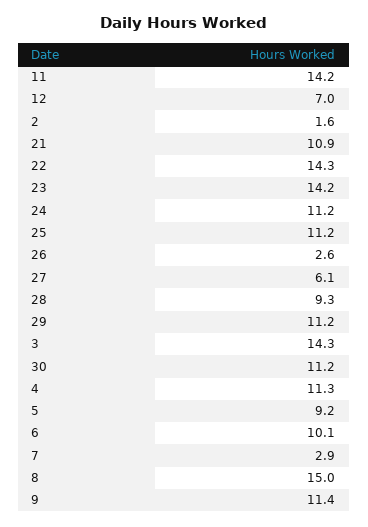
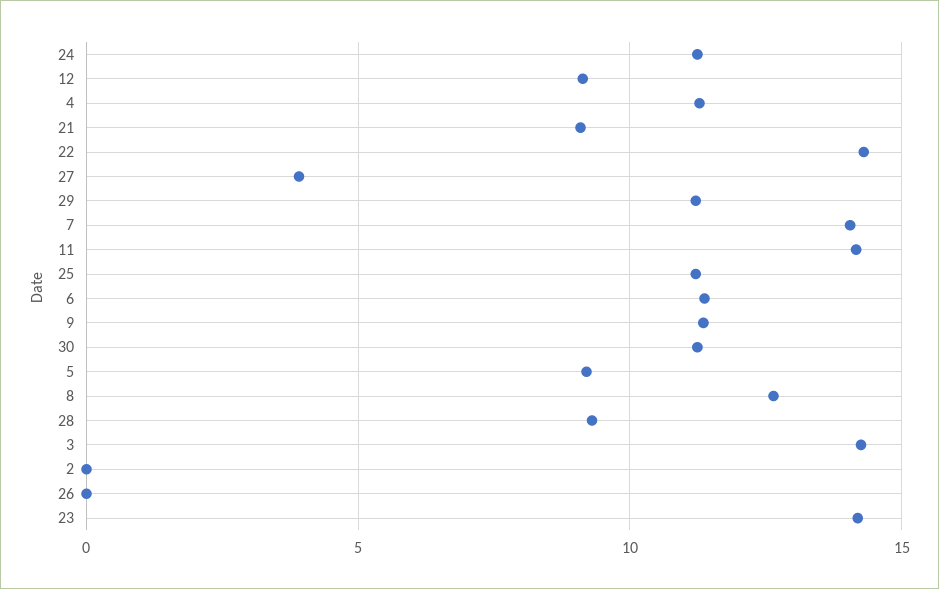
  {
    "11": 14.2,
-   "12": 7,
+   "12": 9,
-   "2": 1.6,
+   "2": 0,
-   "21": 10.9,
+   "21": 9,
    "22": 14.3,
    "23": 14.2,
    "24": 11.2,
    "25": 11.2,
-   "26": 2.6,
+   "26": 0,
-   "27": 6.1,
+   "27": 4,
    "28": 9.3,
    "29": 11.2,
    "3": 14.3,
    "30": 11.2,
    "4": 11.3,
    "5": 9.2,
-   "6": 10.1,
+   "6": 11.5,
-   "7": 2.9,
+   "7": 14,
-   "8": 15,
+   "8": 12.5,
    "9": 11.4
  }

